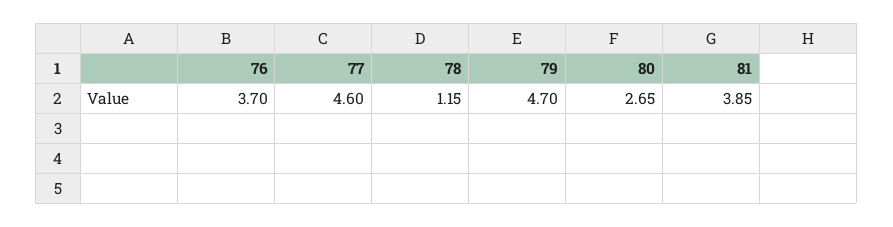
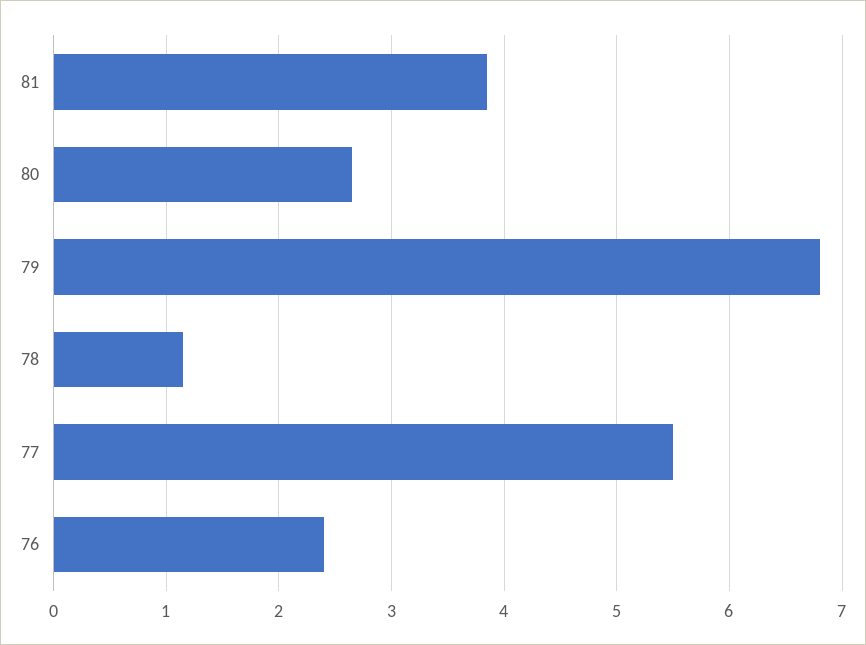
  {
-   "76": 3.7,
+   "76": 2.4,
-   "77": 4.6,
+   "77": 5.5,
    "78": 1.15,
-   "79": 4.7,
+   "79": 6.8,
    "80": 2.65,
    "81": 3.85
  }

